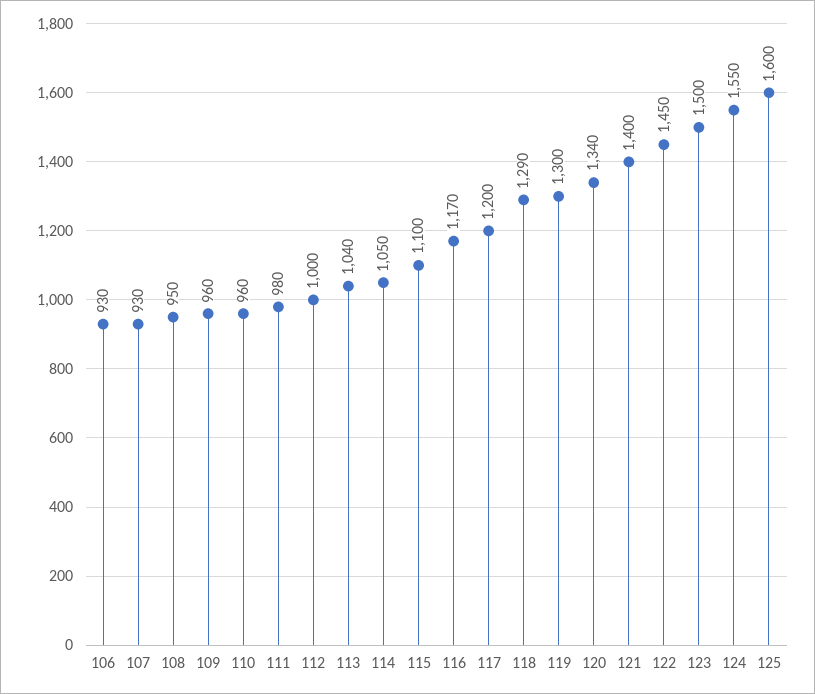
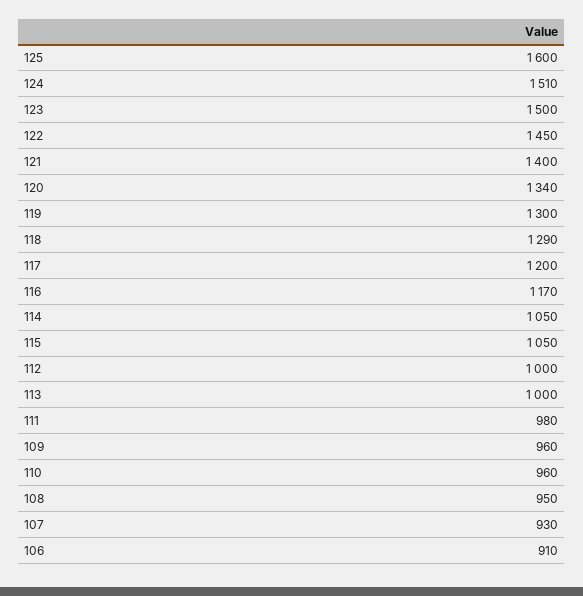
  {
-   "106": 930,
+   "106": 910,
    "107": 930,
    "108": 950,
    "109": 960,
    "110": 960,
    "111": 980,
    "112": 1000,
-   "113": 1040,
+   "113": 1000,
    "114": 1050,
-   "115": 1100,
+   "115": 1050,
    "116": 1170,
    "117": 1200,
    "118": 1290,
    "119": 1300,
    "120": 1340,
    "121": 1400,
    "122": 1450,
    "123": 1500,
-   "124": 1550,
+   "124": 1510,
    "125": 1600
  }

